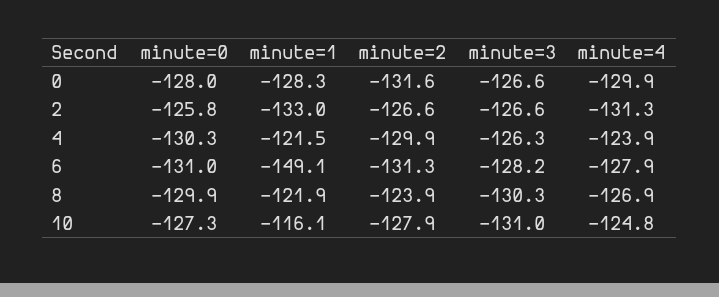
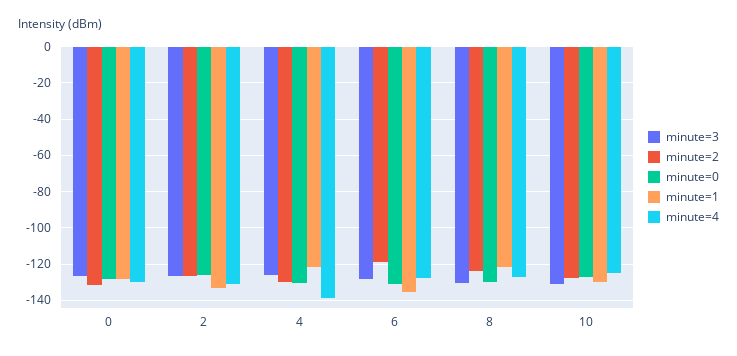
  {
    "minute=0": {
      "0": -128,
      "2": -125.8,
      "4": -130.3,
      "6": -131,
      "8": -129.9,
      "10": -127.3
    },
    "minute=1": {
      "0": -128.3,
      "2": -133,
      "4": -121.5,
-     "6": -149.1,
+     "6": -135,
      "8": -121.9,
-     "10": -116.1
+     "10": -130
    },
    "minute=2": {
      "0": -131.6,
      "2": -126.6,
      "4": -129.9,
-     "6": -131.3,
+     "6": -120,
      "8": -123.9,
      "10": -127.9
    },
    "minute=3": {
      "0": -126.6,
      "2": -126.6,
      "4": -126.3,
      "6": -128.2,
      "8": -130.3,
      "10": -131
    },
    "minute=4": {
      "0": -129.9,
      "2": -131.3,
-     "4": -123.9,
+     "4": -140,
      "6": -127.9,
      "8": -126.9,
      "10": -124.8
    }
  }

